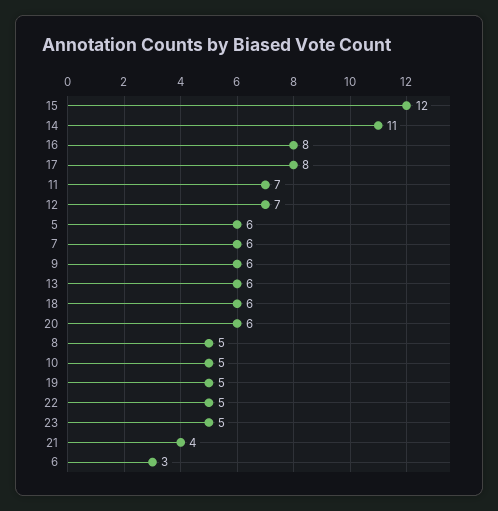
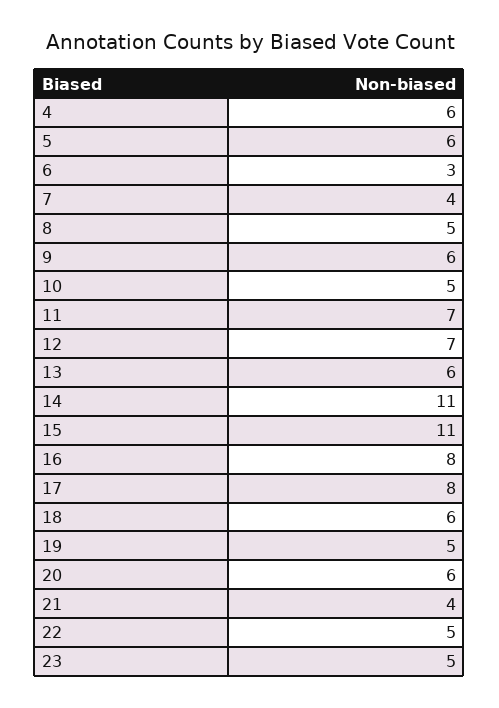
  {
-   "15": 12,
+   "15": 11,
    "14": 11,
    "16": 8,
    "17": 8,
    "11": 7,
    "12": 7,
    "5": 6,
-   "7": 6,
+   "7": 4,
    "9": 6,
    "13": 6,
    "18": 6,
    "20": 6,
    "8": 5,
    "10": 5,
    "19": 5,
    "22": 5,
    "23": 5,
    "21": 4,
-   "6": 3
+   "6": 3,
+   "4": 6
  }

